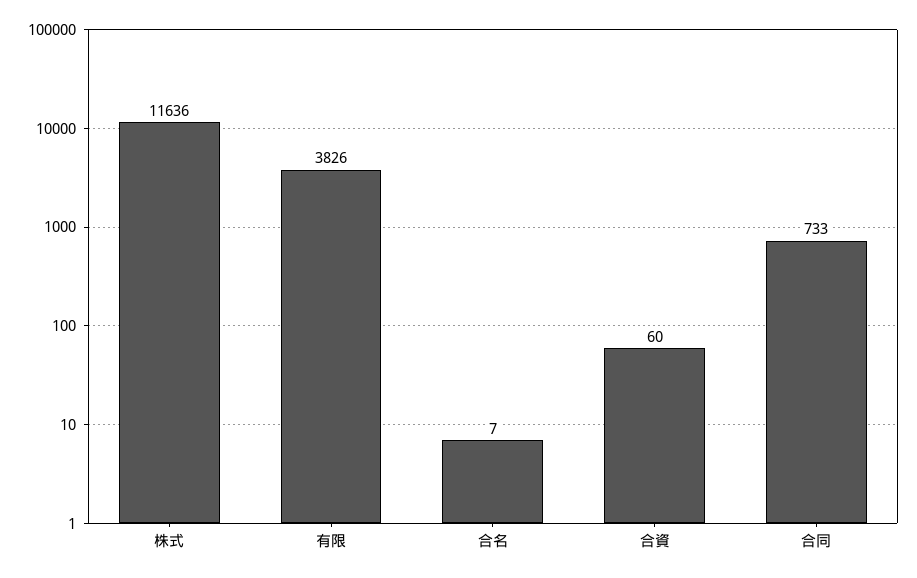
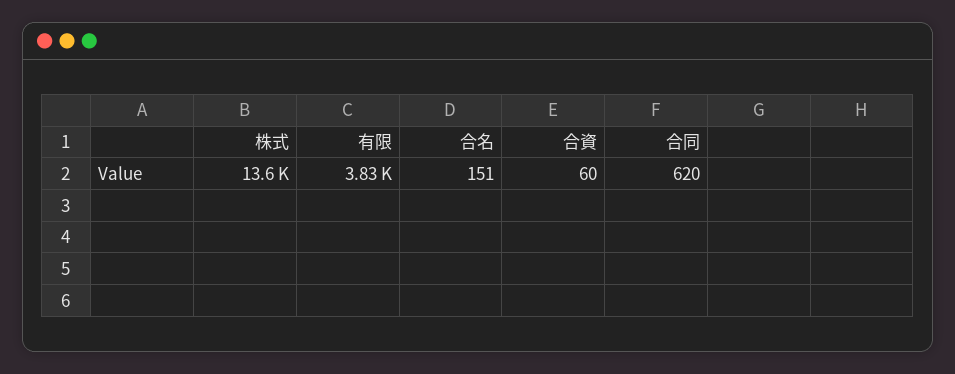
  {
-   "株式": 11636,
+   "株式": 13600,
    "有限": 3826,
-   "合名": 7,
+   "合名": 151,
    "合資": 60,
-   "合同": 733
+   "合同": 620
  }

